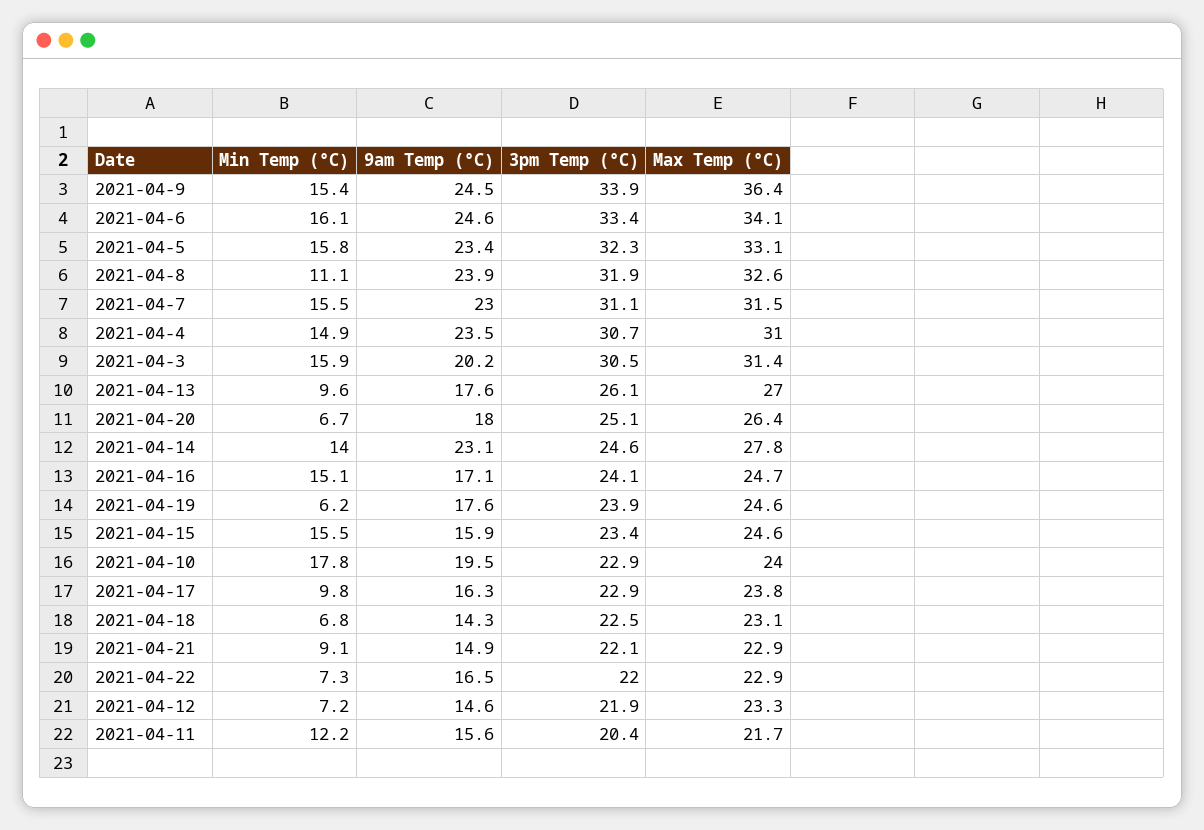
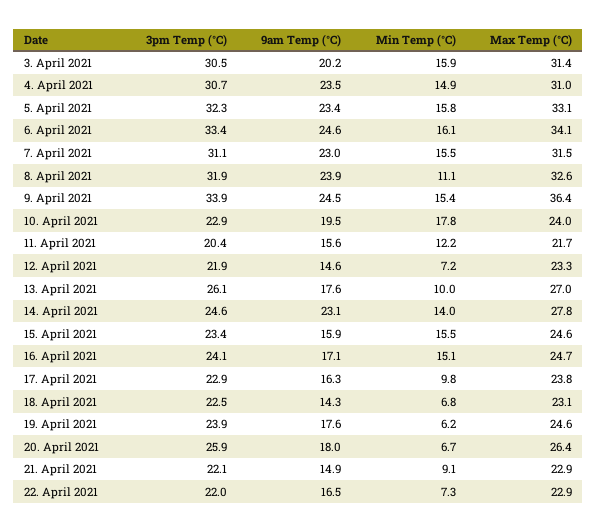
  {
    "Min Temp (°C)": {
      "2021-04-9": 15.4,
      "2021-04-6": 16.1,
      "2021-04-5": 15.8,
      "2021-04-8": 11.1,
      "2021-04-7": 15.5,
      "2021-04-4": 14.9,
      "2021-04-3": 15.9,
-     "2021-04-13": 9.6,
+     "2021-04-13": 10,
      "2021-04-20": 6.7,
      "2021-04-14": 14,
      "2021-04-16": 15.1,
      "2021-04-19": 6.2,
      "2021-04-15": 15.5,
      "2021-04-10": 17.8,
      "2021-04-17": 9.8,
      "2021-04-18": 6.8,
      "2021-04-21": 9.1,
      "2021-04-22": 7.3,
      "2021-04-12": 7.2,
      "2021-04-11": 12.2
    },
    "9am Temp (°C)": {
      "2021-04-9": 24.5,
      "2021-04-6": 24.6,
      "2021-04-5": 23.4,
      "2021-04-8": 23.9,
      "2021-04-7": 23,
      "2021-04-4": 23.5,
      "2021-04-3": 20.2,
      "2021-04-13": 17.6,
      "2021-04-20": 18,
      "2021-04-14": 23.1,
      "2021-04-16": 17.1,
      "2021-04-19": 17.6,
      "2021-04-15": 15.9,
      "2021-04-10": 19.5,
      "2021-04-17": 16.3,
      "2021-04-18": 14.3,
      "2021-04-21": 14.9,
      "2021-04-22": 16.5,
      "2021-04-12": 14.6,
      "2021-04-11": 15.6
    },
    "3pm Temp (°C)": {
      "2021-04-9": 33.9,
      "2021-04-6": 33.4,
      "2021-04-5": 32.3,
      "2021-04-8": 31.9,
      "2021-04-7": 31.1,
      "2021-04-4": 30.7,
      "2021-04-3": 30.5,
      "2021-04-13": 26.1,
-     "2021-04-20": 25.1,
+     "2021-04-20": 25.9,
      "2021-04-14": 24.6,
      "2021-04-16": 24.1,
      "2021-04-19": 23.9,
      "2021-04-15": 23.4,
      "2021-04-10": 22.9,
      "2021-04-17": 22.9,
      "2021-04-18": 22.5,
      "2021-04-21": 22.1,
      "2021-04-22": 22,
      "2021-04-12": 21.9,
      "2021-04-11": 20.4
    },
    "Max Temp (°C)": {
      "2021-04-9": 36.4,
      "2021-04-6": 34.1,
      "2021-04-5": 33.1,
      "2021-04-8": 32.6,
      "2021-04-7": 31.5,
      "2021-04-4": 31,
      "2021-04-3": 31.4,
      "2021-04-13": 27,
      "2021-04-20": 26.4,
      "2021-04-14": 27.8,
      "2021-04-16": 24.7,
      "2021-04-19": 24.6,
      "2021-04-15": 24.6,
      "2021-04-10": 24,
      "2021-04-17": 23.8,
      "2021-04-18": 23.1,
      "2021-04-21": 22.9,
      "2021-04-22": 22.9,
      "2021-04-12": 23.3,
      "2021-04-11": 21.7
    }
  }

